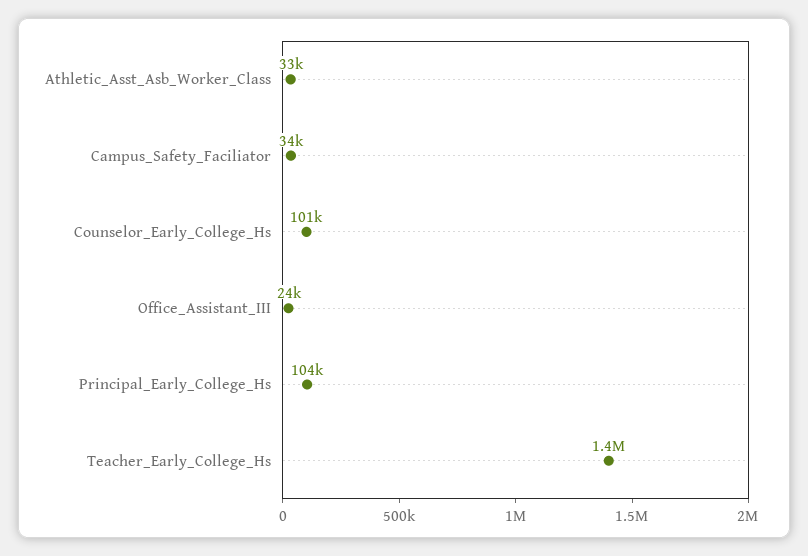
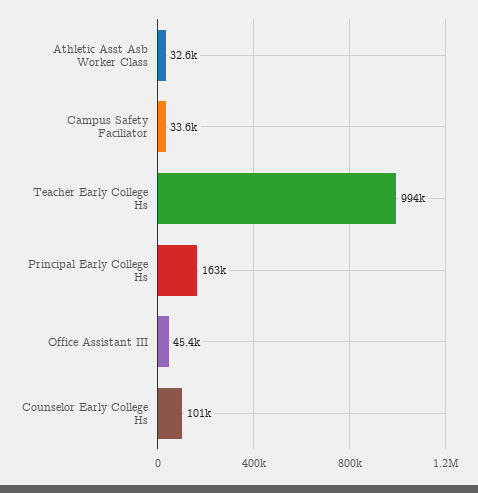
  {
    "Athletic_Asst_Asb_Worker_Class": 32600,
    "Campus_Safety_Faciliator": 33600,
    "Counselor_Early_College_Hs": 101000,
-   "Office_Assistant_III": 24000,
+   "Office_Assistant_III": 45400,
-   "Principal_Early_College_Hs": 104000,
+   "Principal_Early_College_Hs": 163000,
-   "Teacher_Early_College_Hs": 1400000
+   "Teacher_Early_College_Hs": 994000
  }

